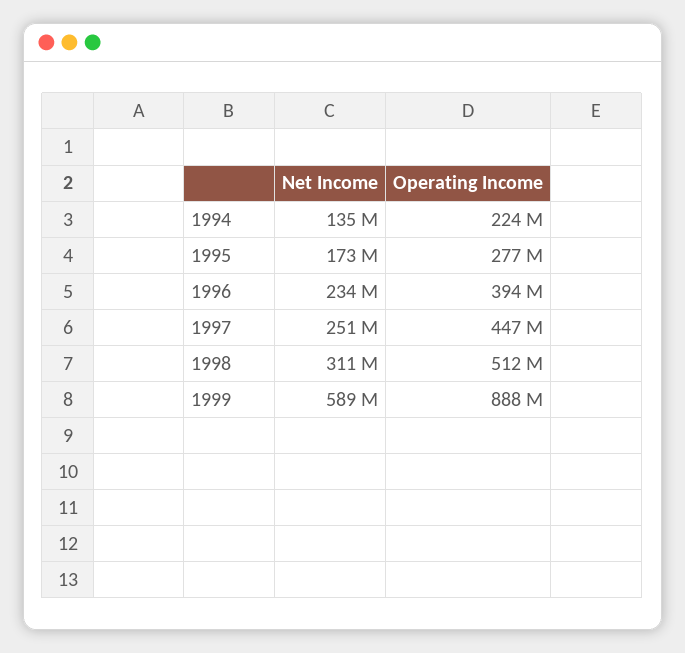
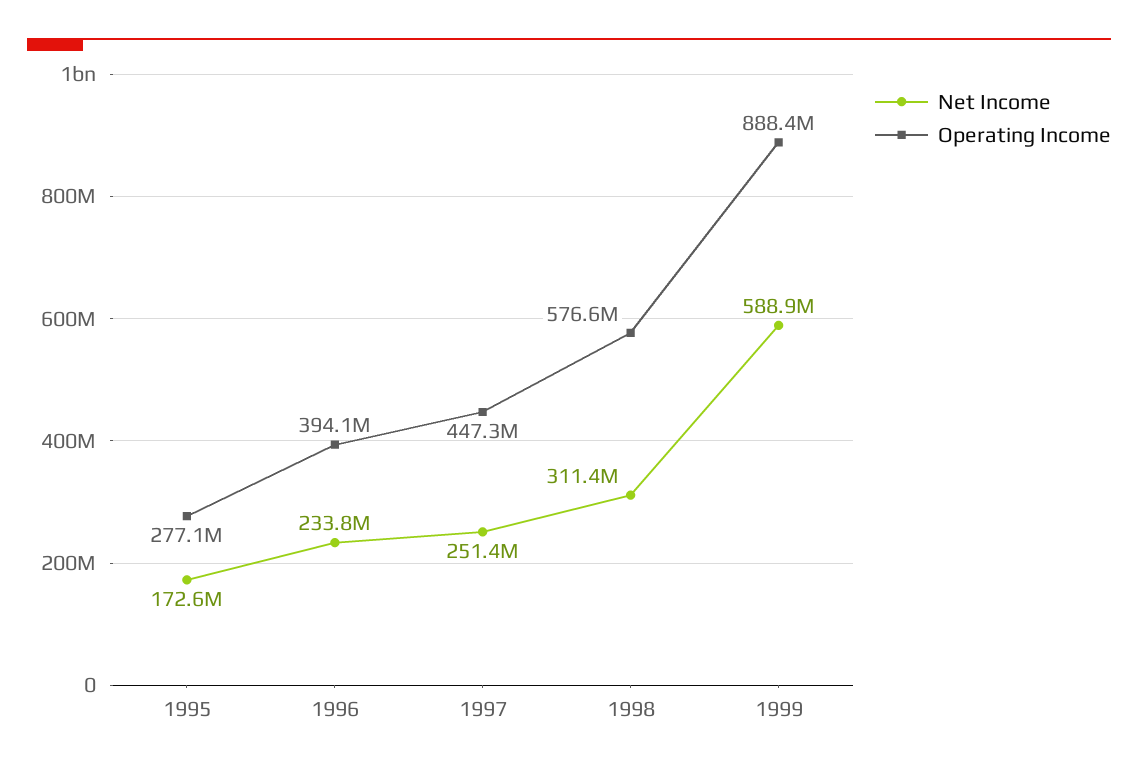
  {
    "Net Income": {
-     "1994": 135000000,
      "1995": 172600000,
      "1996": 233800000,
      "1997": 251400000,
      "1998": 311400000,
      "1999": 588900000
    },
    "Operating Income": {
-     "1994": 224000000,
      "1995": 277100000,
      "1996": 394100000,
      "1997": 447300000,
-     "1998": 512000000,
+     "1998": 576600000,
      "1999": 888400000
    }
  }

